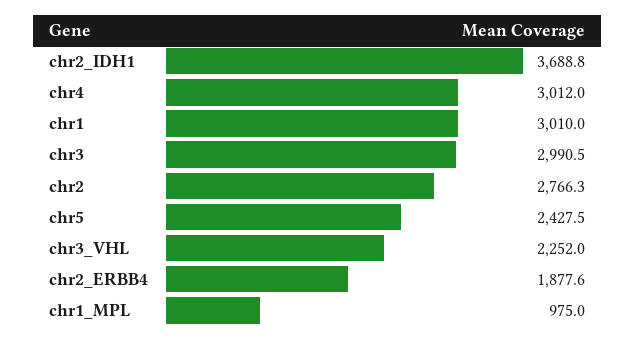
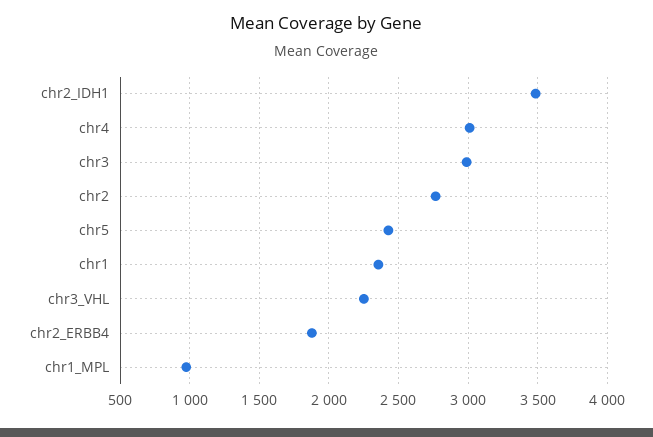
  {
-   "chr2_IDH1": 3688.8,
+   "chr2_IDH1": 3500,
    "chr4": 3012,
-   "chr1": 3010,
+   "chr1": 2350,
    "chr3": 2990.5,
    "chr2": 2766.3,
    "chr5": 2427.5,
    "chr3_VHL": 2252,
    "chr2_ERBB4": 1877.6,
    "chr1_MPL": 975
  }

